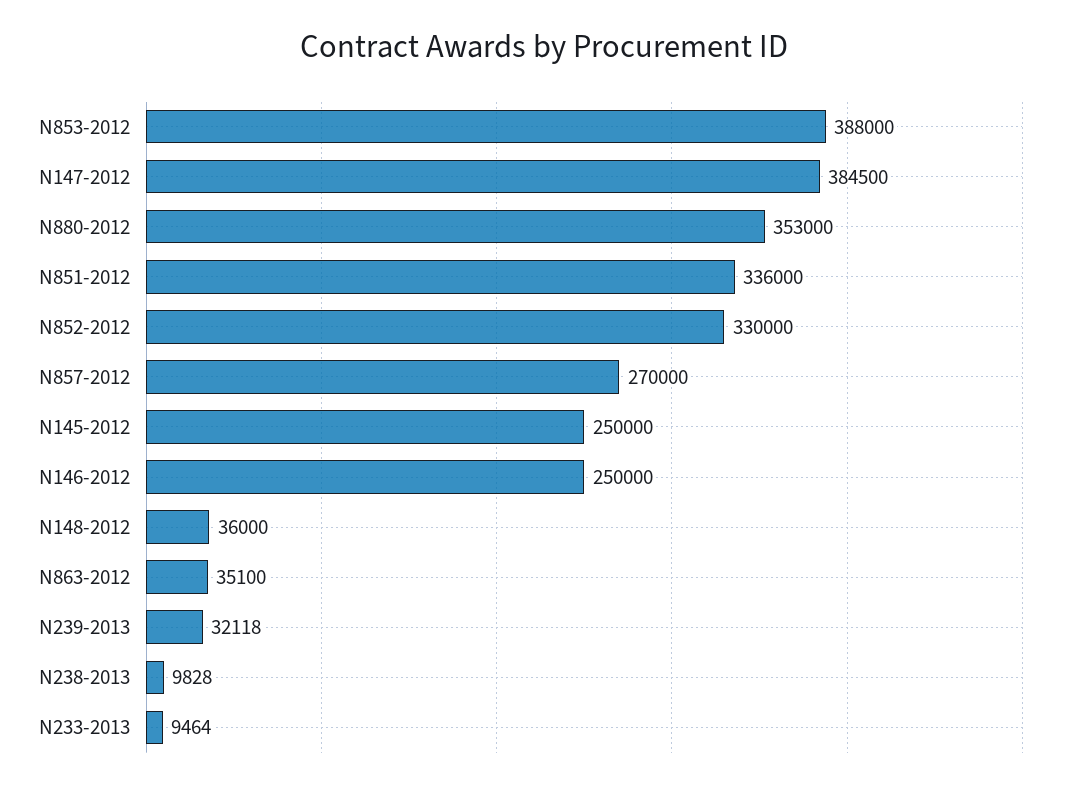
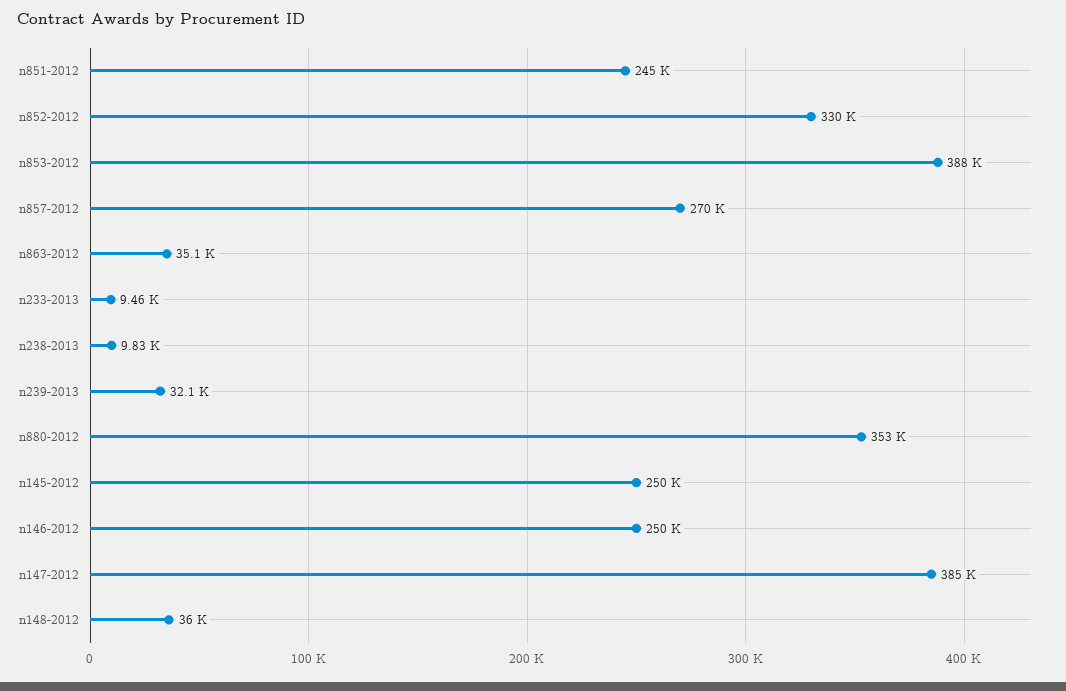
  {
    "N853-2012": 388000,
    "N147-2012": 384500,
    "N880-2012": 353000,
-   "N851-2012": 336000,
+   "N851-2012": 245000,
    "N852-2012": 330000,
    "N857-2012": 270000,
    "N145-2012": 250000,
    "N146-2012": 250000,
    "N148-2012": 36000,
    "N863-2012": 35100,
    "N239-2013": 32118,
    "N238-2013": 9828,
    "N233-2013": 9464
  }

